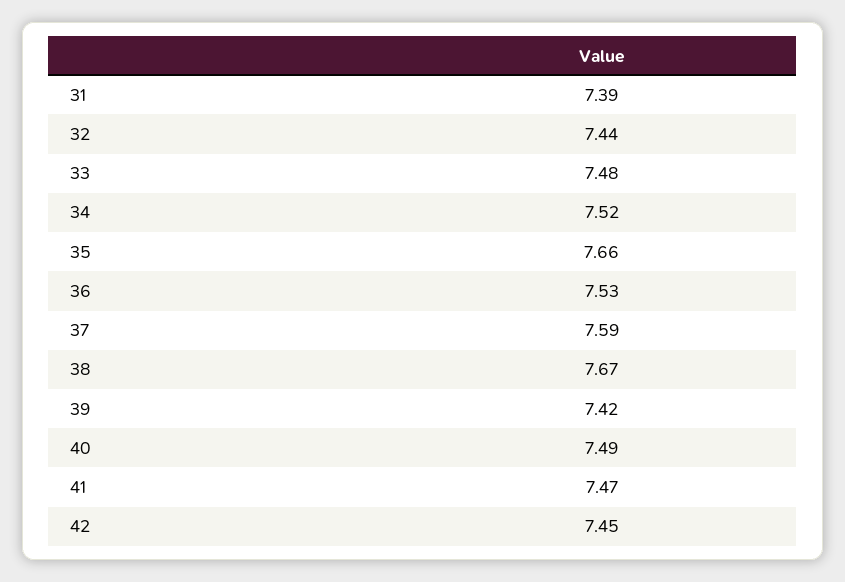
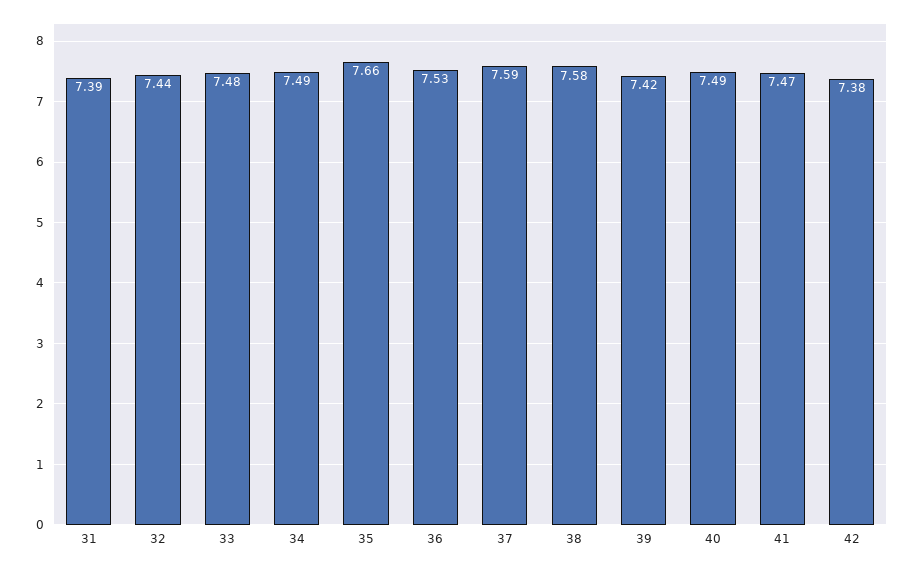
  {
    "31": 7.39,
    "32": 7.44,
    "33": 7.48,
-   "34": 7.52,
+   "34": 7.49,
    "35": 7.66,
    "36": 7.53,
    "37": 7.59,
-   "38": 7.67,
+   "38": 7.58,
    "39": 7.42,
    "40": 7.49,
    "41": 7.47,
-   "42": 7.45
+   "42": 7.38
  }

